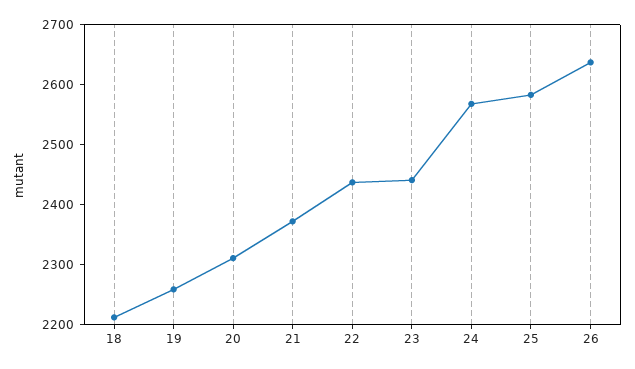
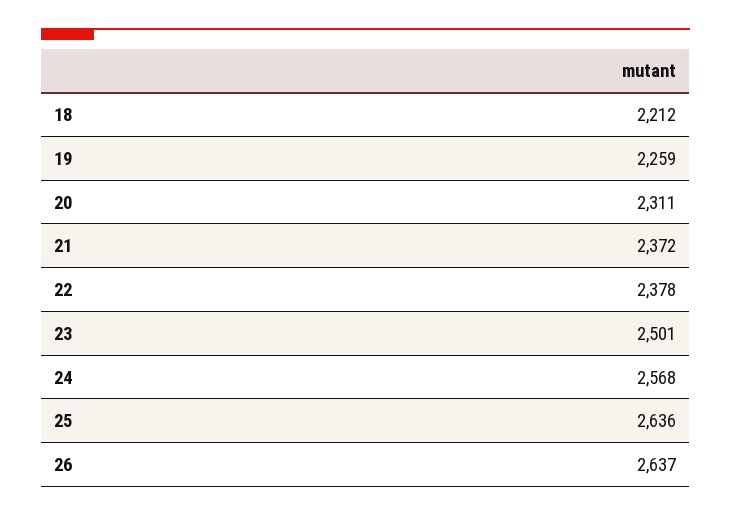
  {
    "18": 2212,
    "19": 2259,
    "20": 2311,
    "21": 2372,
-   "22": 2440,
+   "22": 2378,
-   "23": 2440,
+   "23": 2501,
    "24": 2568,
-   "25": 2580,
+   "25": 2636,
    "26": 2637
  }

